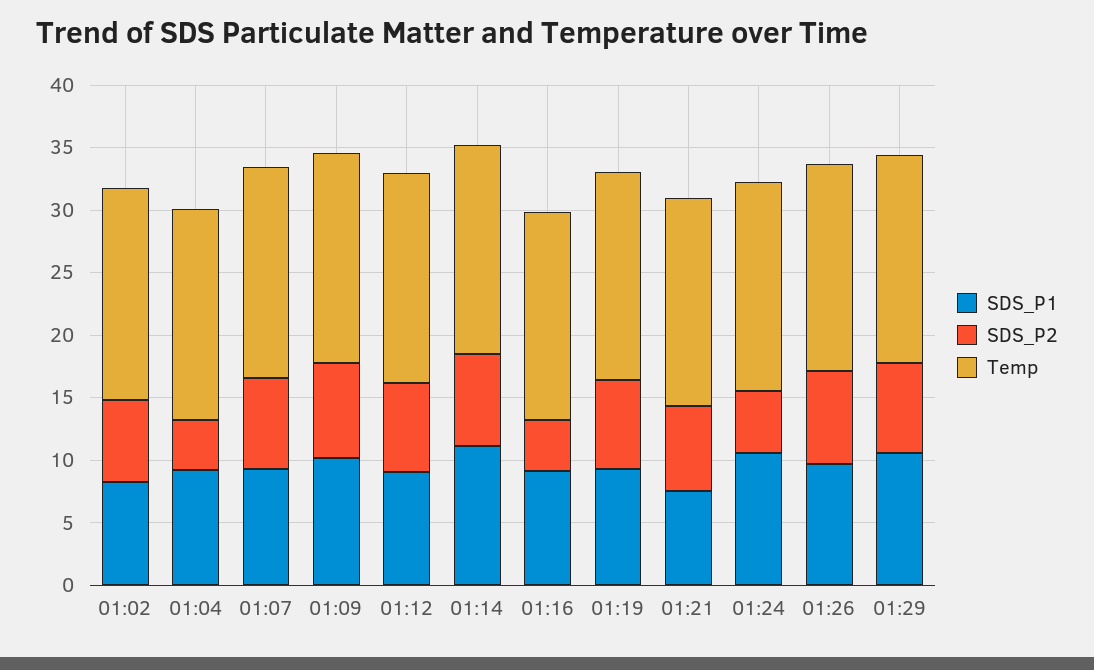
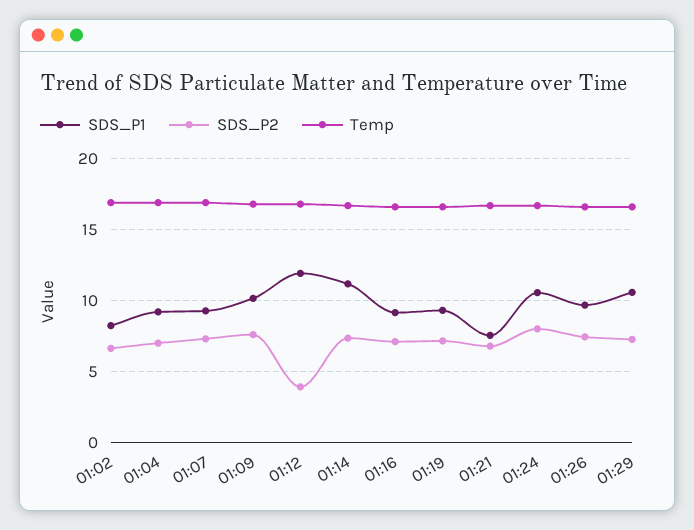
  {
    "SDS_P1": {
      "01:02": 8,
      "01:04": 9,
      "01:07": 9.5,
      "01:09": 10,
-     "01:12": 9,
+     "01:12": 12,
      "01:14": 11,
      "01:16": 9,
      "01:19": 9.5,
      "01:21": 7.5,
      "01:24": 10.5,
      "01:26": 9.5,
      "01:29": 10.5
    },
    "SDS_P2": {
      "01:02": 6.5,
-     "01:04": 4,
+     "01:04": 7,
      "01:07": 7.5,
      "01:09": 7.5,
-     "01:12": 7,
+     "01:12": 4,
      "01:14": 7.5,
-     "01:16": 4,
+     "01:16": 7,
      "01:19": 7,
      "01:21": 7,
-     "01:24": 5,
+     "01:24": 8,
      "01:26": 7.5,
      "01:29": 7.5
    },
    "Temp": {
      "01:02": 17,
      "01:04": 17,
      "01:07": 17,
      "01:09": 17,
      "01:12": 17,
      "01:14": 16.5,
      "01:16": 16.5,
      "01:19": 16.5,
      "01:21": 16.5,
      "01:24": 16.5,
      "01:26": 16.5,
      "01:29": 16.5
    }
  }

